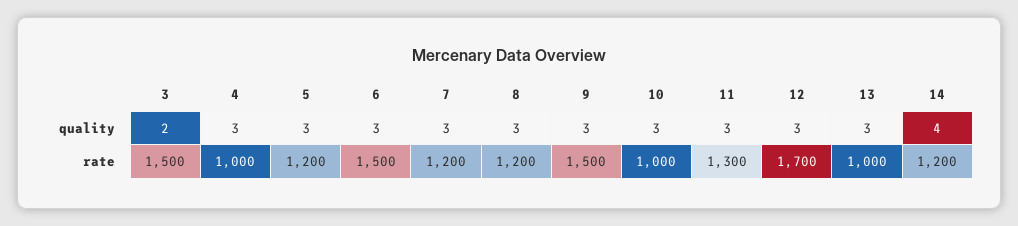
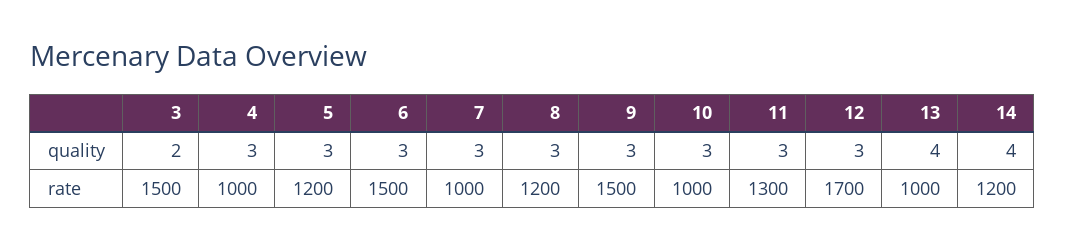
  {
    "3": {
      "quality": 2,
      "rate": 1500
    },
    "4": {
      "quality": 3,
      "rate": 1000
    },
    "5": {
      "quality": 3,
      "rate": 1200
    },
    "6": {
      "quality": 3,
      "rate": 1500
    },
    "7": {
      "quality": 3,
-     "rate": 1200
+     "rate": 1000
    },
    "8": {
      "quality": 3,
      "rate": 1200
    },
    "9": {
      "quality": 3,
      "rate": 1500
    },
    "10": {
      "quality": 3,
      "rate": 1000
    },
    "11": {
      "quality": 3,
      "rate": 1300
    },
    "12": {
      "quality": 3,
      "rate": 1700
    },
    "13": {
-     "quality": 3,
+     "quality": 4,
      "rate": 1000
    },
    "14": {
      "quality": 4,
      "rate": 1200
    }
  }

